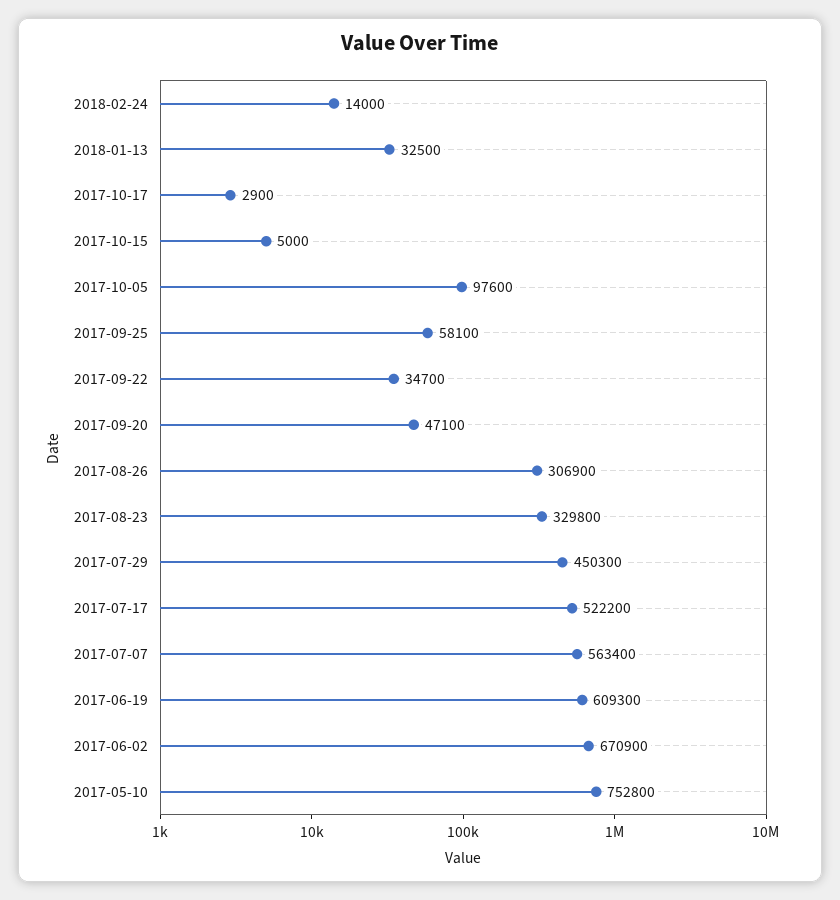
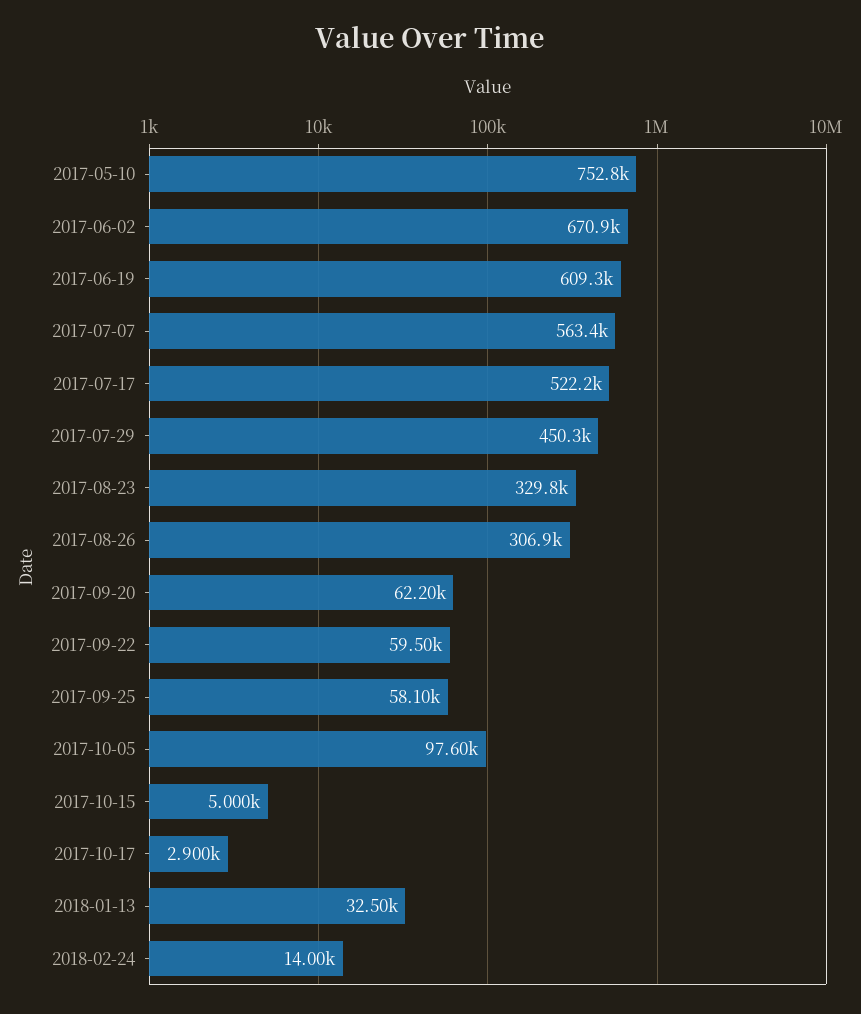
  {
    "2018-02-24": 14000,
    "2018-01-13": 32500,
    "2017-10-17": 2900,
    "2017-10-15": 5000,
    "2017-10-05": 97600,
    "2017-09-25": 58100,
-   "2017-09-22": 34700,
+   "2017-09-22": 59500,
-   "2017-09-20": 47100,
+   "2017-09-20": 62200,
    "2017-08-26": 306900,
    "2017-08-23": 329800,
    "2017-07-29": 450300,
    "2017-07-17": 522200,
    "2017-07-07": 563400,
    "2017-06-19": 609300,
    "2017-06-02": 670900,
    "2017-05-10": 752800
  }

